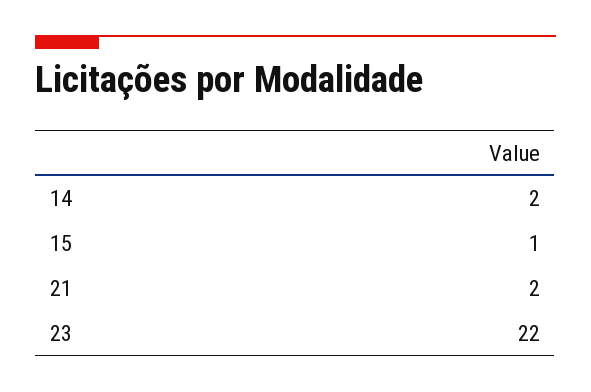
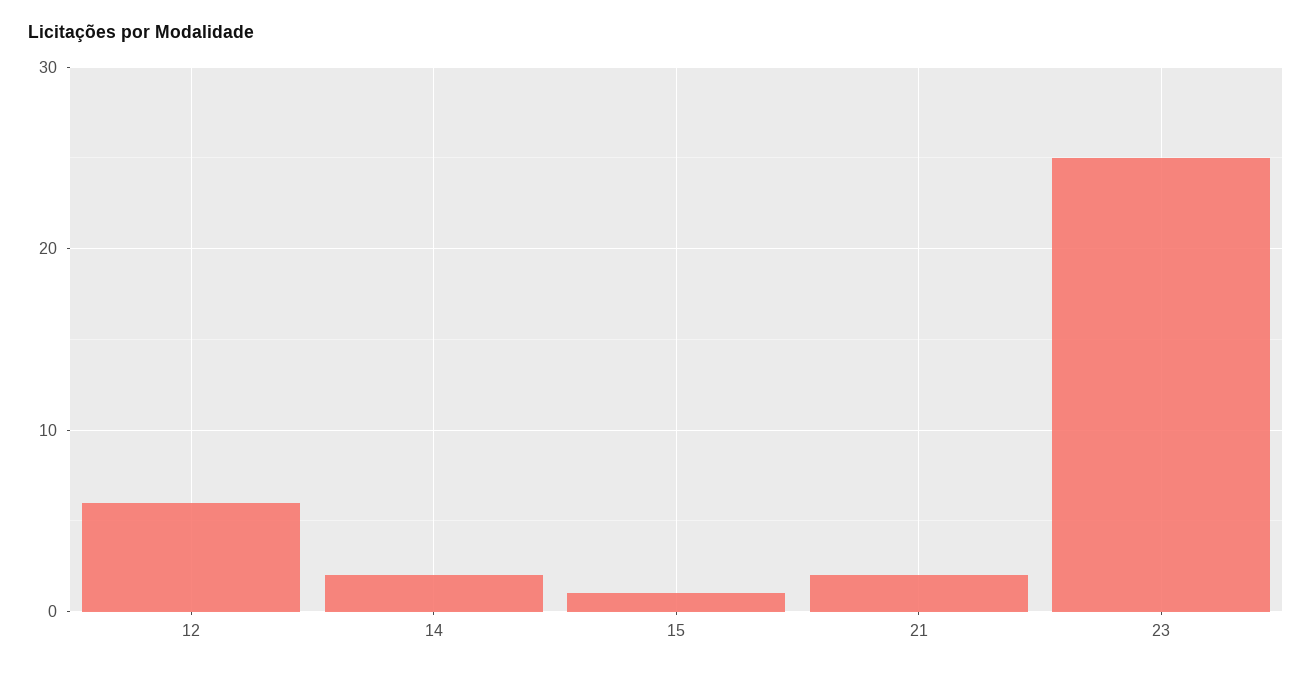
  {
    "14": 2,
    "15": 1,
    "21": 2,
-   "23": 22
+   "23": 25,
+   "12": 6
  }

